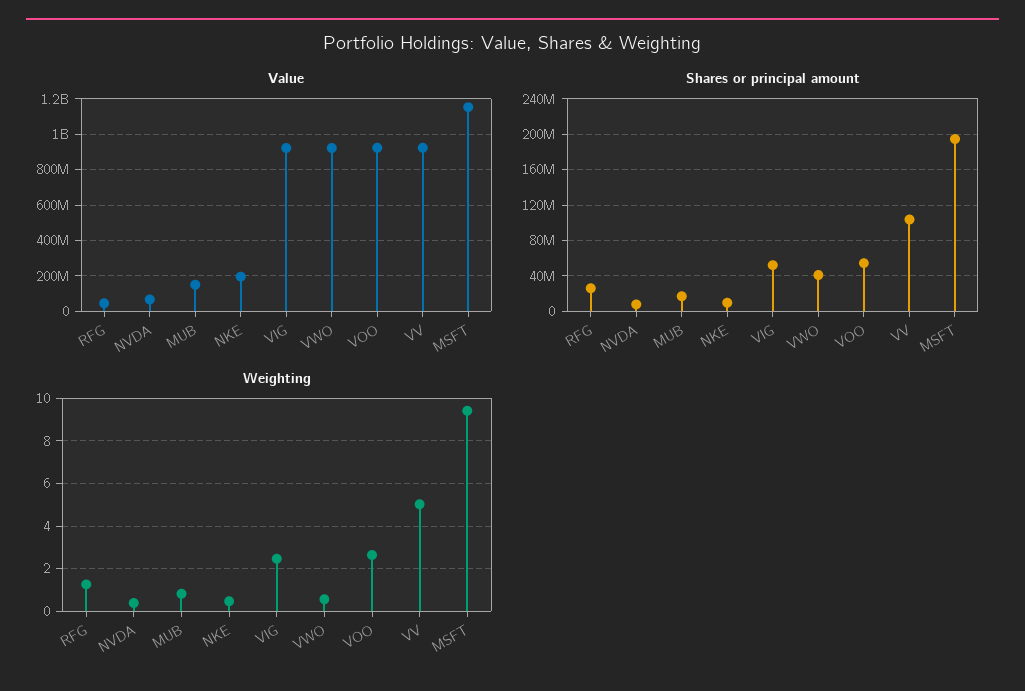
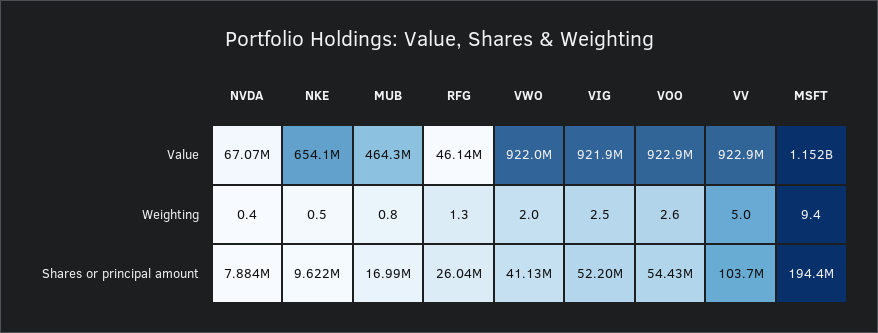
  {
    "Value": {
      "RFG": 46140000,
      "NVDA": 67070000,
-     "MUB": 150000000,
+     "MUB": 464300000,
-     "NKE": 200000000,
+     "NKE": 654100000,
      "VIG": 921900000,
      "VWO": 922000000,
      "VOO": 922900000,
      "VV": 922900000,
      "MSFT": 1152000000
    },
    "Shares or principal amount": {
      "RFG": 26040000,
      "NVDA": 7884000,
      "MUB": 16990000,
      "NKE": 9622000,
      "VIG": 52200000,
      "VWO": 41130000,
      "VOO": 54430000,
      "VV": 103700000,
      "MSFT": 194400000
    },
    "Weighting": {
      "RFG": 1.3,
      "NVDA": 0.4,
      "MUB": 0.8,
      "NKE": 0.5,
      "VIG": 2.5,
-     "VWO": 0.5,
+     "VWO": 2,
      "VOO": 2.6,
      "VV": 5,
      "MSFT": 9.4
    }
  }

